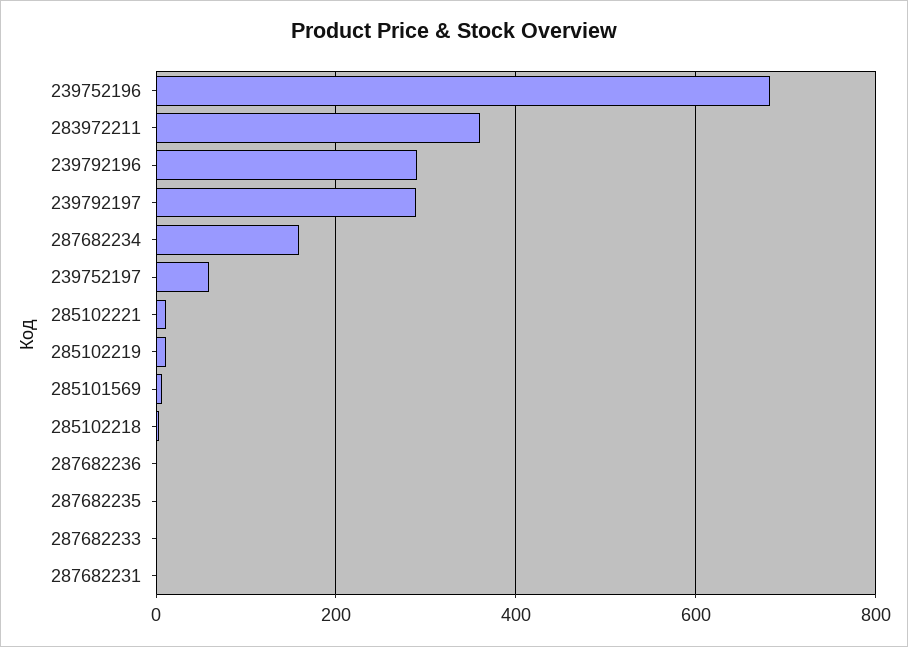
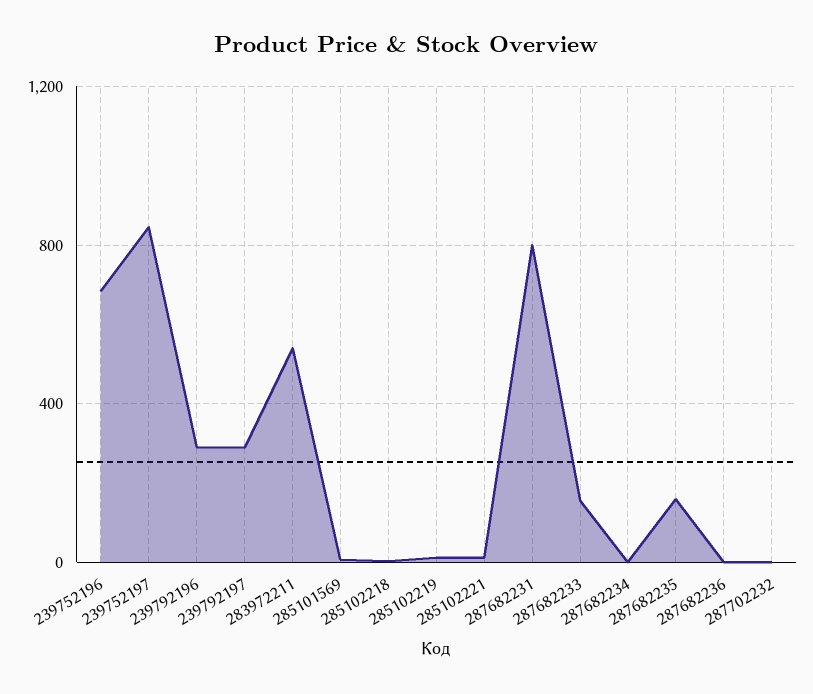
  {
    "239752196": 680,
-   "283972211": 360,
+   "283972211": 550,
    "239792196": 300,
    "239792197": 280,
-   "287682234": 160,
+   "287682234": 0,
-   "239752197": 60,
+   "239752197": 850,
    "285102221": 20,
    "285102219": 20,
    "285101569": 0,
    "285102218": 0,
    "287682236": 0,
-   "287682235": 0,
+   "287682235": 150,
-   "287682233": 0,
+   "287682233": 150,
-   "287682231": 0
+   "287682231": 800,
+   "287702232": 0
  }

